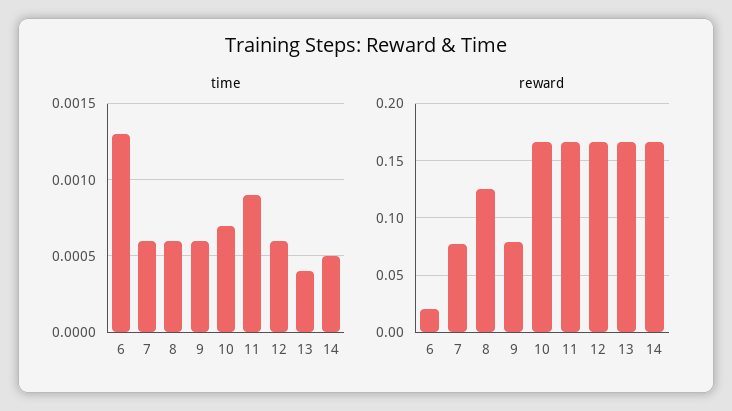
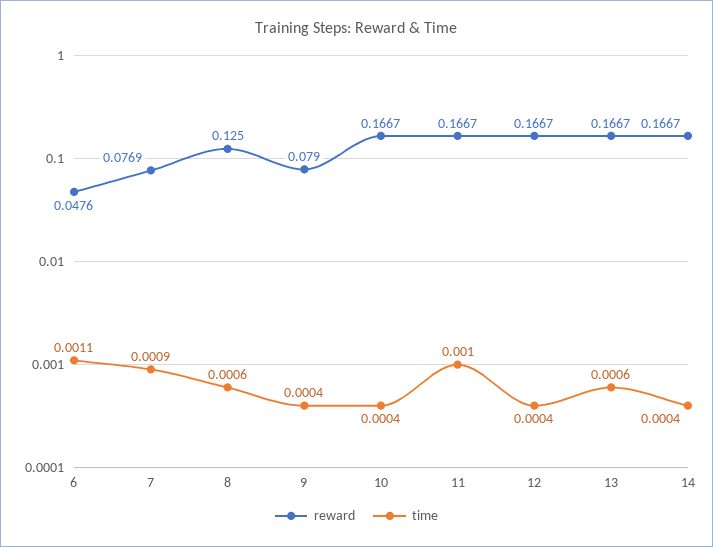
  {
    "time": {
-     "6": 0.0013,
+     "6": 0.0011,
-     "7": 0.0006,
+     "7": 0.0009,
      "8": 0.0006,
-     "9": 0.0006,
+     "9": 0.0004,
-     "10": 0.0007,
+     "10": 0.0004,
-     "11": 0.0009,
+     "11": 0.001,
-     "12": 0.0006,
+     "12": 0.0004,
-     "13": 0.0004,
+     "13": 0.0006,
-     "14": 0.0005
+     "14": 0.0004
    },
    "reward": {
-     "6": 0.02,
+     "6": 0.0476,
      "7": 0.0769,
      "8": 0.125,
      "9": 0.079,
      "10": 0.1667,
      "11": 0.1667,
      "12": 0.1667,
      "13": 0.1667,
      "14": 0.1667
    }
  }

